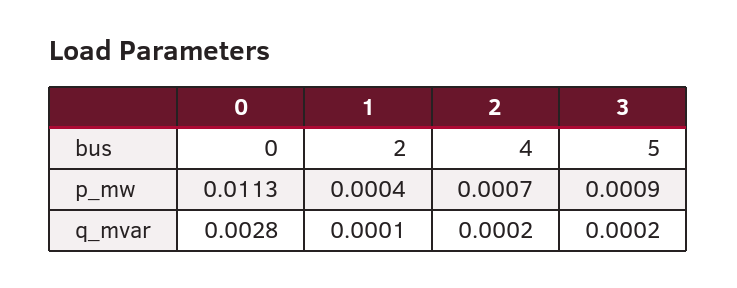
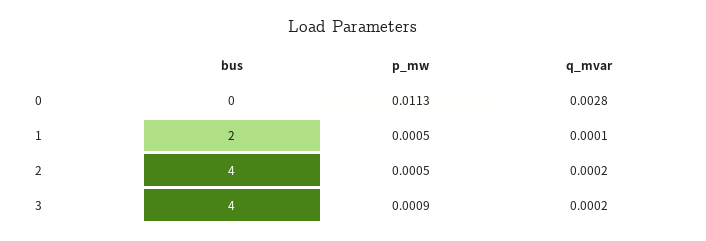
  {
    "0": {
      "bus": 0,
      "p_mw": 0.0113,
      "q_mvar": 0.0028
    },
    "1": {
      "bus": 2,
-     "p_mw": 0.0004,
+     "p_mw": 0.0005,
      "q_mvar": 0.0001
    },
    "2": {
      "bus": 4,
-     "p_mw": 0.0007,
+     "p_mw": 0.0005,
      "q_mvar": 0.0002
    },
    "3": {
-     "bus": 5,
+     "bus": 4,
      "p_mw": 0.0009,
      "q_mvar": 0.0002
    }
  }

